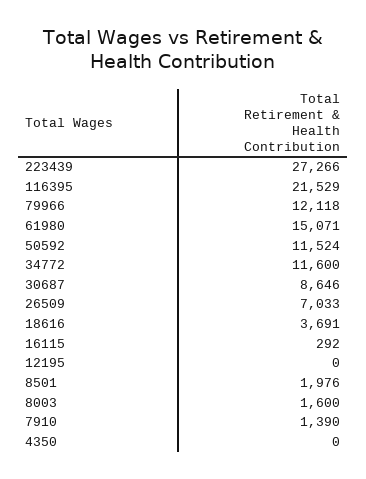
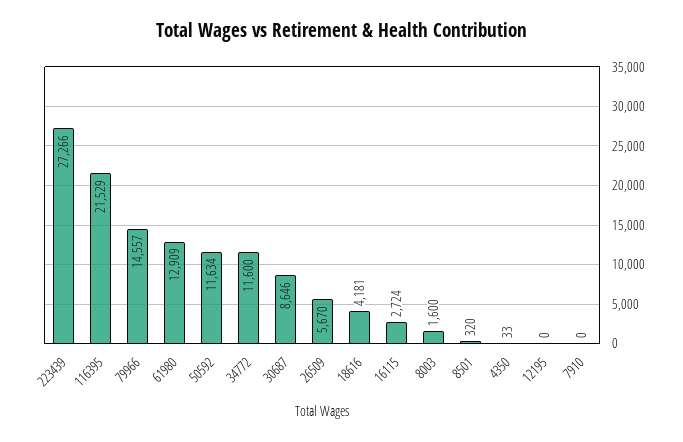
  {
    "223439": 27266,
    "116395": 21529,
-   "79966": 12118,
+   "79966": 14557,
-   "61980": 15071,
+   "61980": 12909,
-   "50592": 11524,
+   "50592": 11634,
    "34772": 11600,
    "30687": 8646,
-   "26509": 7033,
+   "26509": 5670,
-   "18616": 3691,
+   "18616": 4181,
-   "16115": 292,
+   "16115": 2724,
    "12195": 0,
-   "8501": 1976,
+   "8501": 320,
    "8003": 1600,
-   "7910": 1390,
+   "7910": 0,
-   "4350": 0
+   "4350": 33
  }

